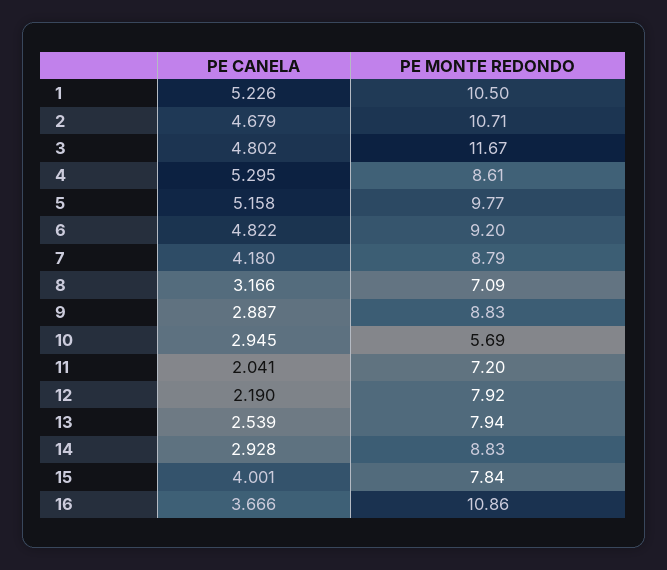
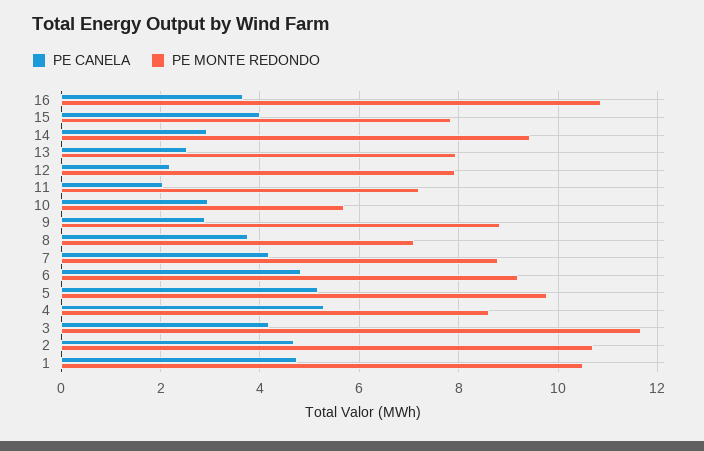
  {
    "PE CANELA": {
-     "1": 5.226,
+     "1": 4.8,
      "2": 4.679,
-     "3": 4.802,
+     "3": 4.2,
      "4": 5.295,
      "5": 5.158,
      "6": 4.822,
      "7": 4.18,
-     "8": 3.166,
+     "8": 3.8,
      "9": 2.887,
      "10": 2.945,
      "11": 2.041,
      "12": 2.19,
      "13": 2.539,
      "14": 2.928,
      "15": 4.001,
      "16": 3.666
    },
    "PE MONTE REDONDO": {
      "1": 10.5,
      "2": 10.71,
      "3": 11.67,
      "4": 8.61,
      "5": 9.77,
      "6": 9.2,
      "7": 8.79,
      "8": 7.09,
      "9": 8.83,
      "10": 5.69,
      "11": 7.2,
      "12": 7.92,
      "13": 7.94,
-     "14": 8.83,
+     "14": 9.4,
      "15": 7.84,
      "16": 10.86
    }
  }

